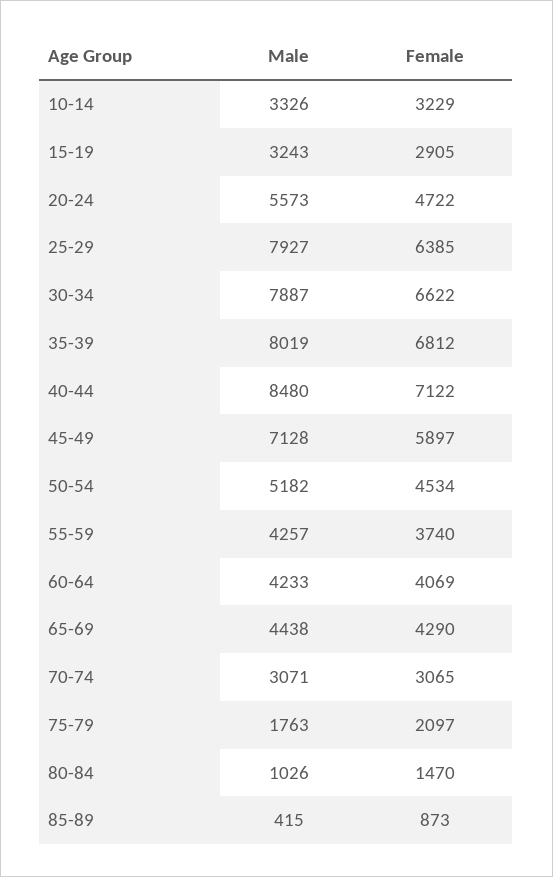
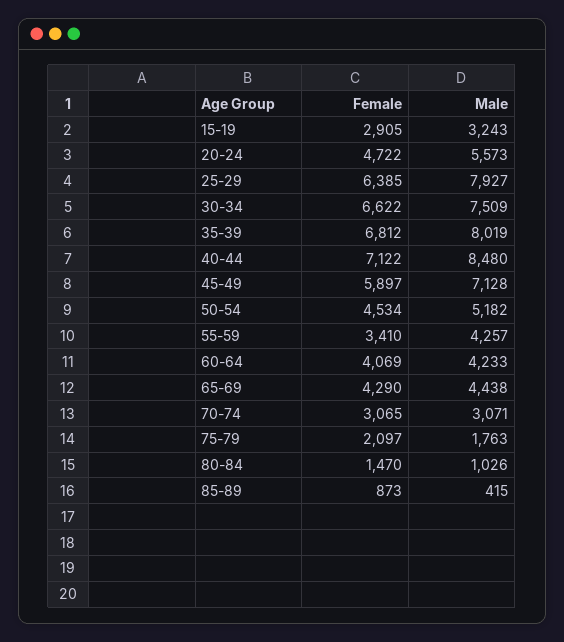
  {
    "Male": {
-     "10-14": 3326,
      "15-19": 3243,
      "20-24": 5573,
      "25-29": 7927,
-     "30-34": 7887,
+     "30-34": 7509,
      "35-39": 8019,
      "40-44": 8480,
      "45-49": 7128,
      "50-54": 5182,
      "55-59": 4257,
      "60-64": 4233,
      "65-69": 4438,
      "70-74": 3071,
      "75-79": 1763,
      "80-84": 1026,
      "85-89": 415
    },
    "Female": {
-     "10-14": 3229,
      "15-19": 2905,
      "20-24": 4722,
      "25-29": 6385,
      "30-34": 6622,
      "35-39": 6812,
      "40-44": 7122,
      "45-49": 5897,
      "50-54": 4534,
-     "55-59": 3740,
+     "55-59": 3410,
      "60-64": 4069,
      "65-69": 4290,
      "70-74": 3065,
      "75-79": 2097,
      "80-84": 1470,
      "85-89": 873
    }
  }

